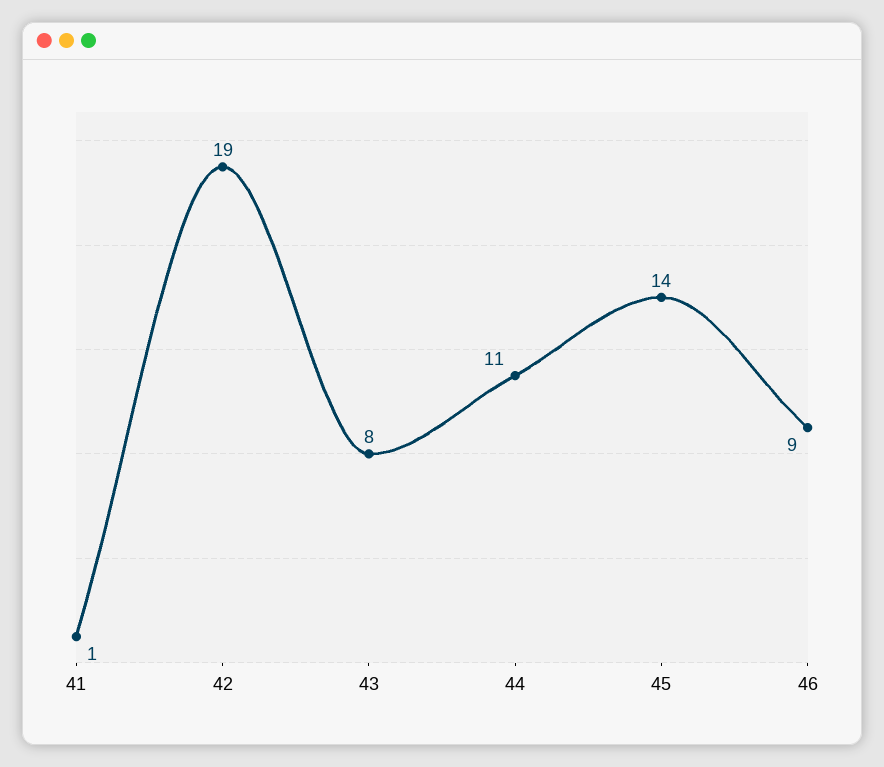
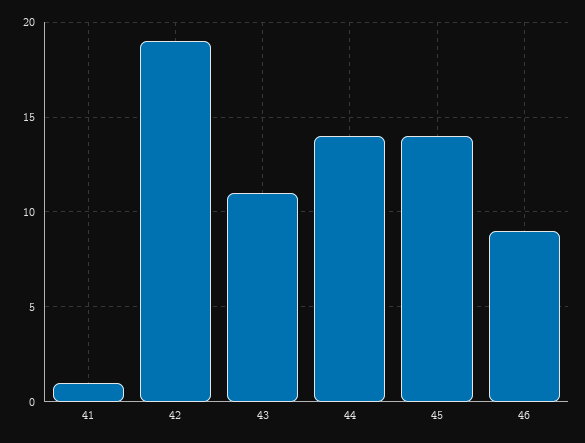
  {
    "41": 1,
    "42": 19,
-   "43": 8,
+   "43": 11,
-   "44": 11,
+   "44": 14,
    "45": 14,
    "46": 9
  }

